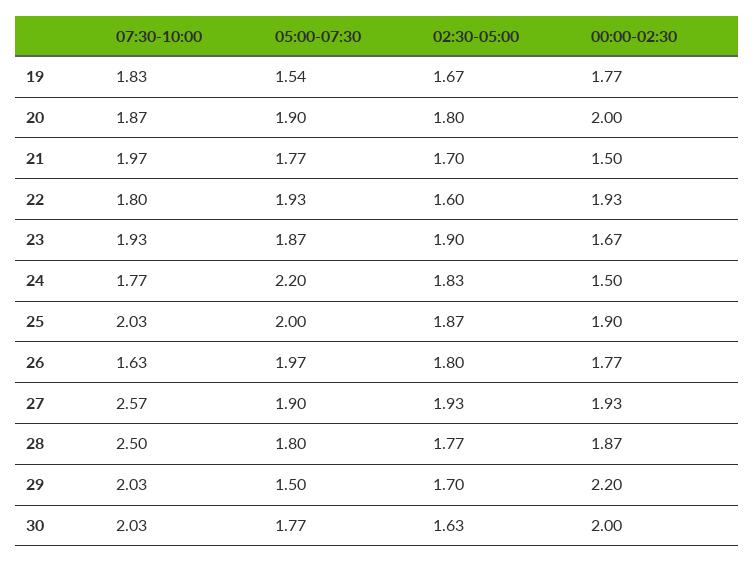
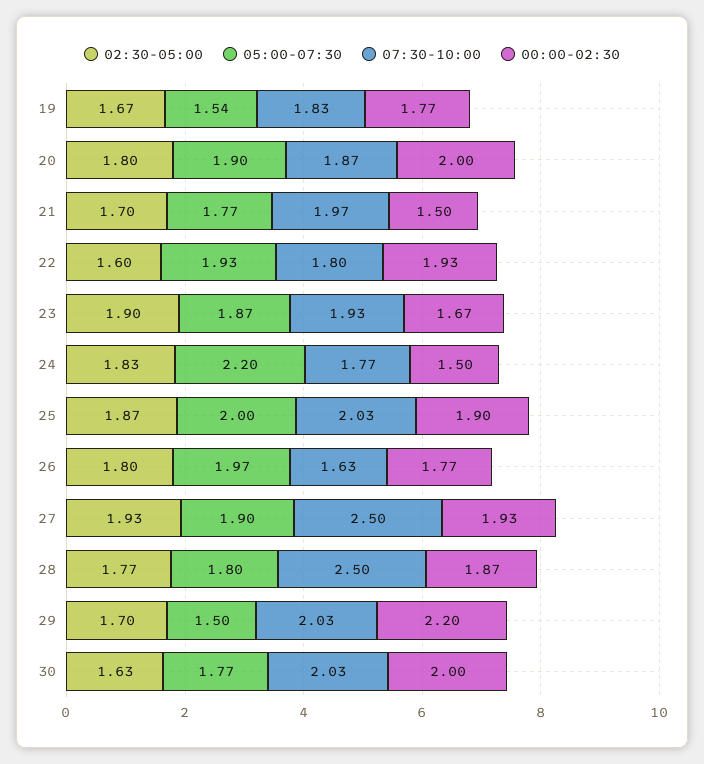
  {
    "07:30-10:00": {
      "19": 1.83,
      "20": 1.87,
      "21": 1.97,
      "22": 1.8,
      "23": 1.93,
      "24": 1.77,
      "25": 2.03,
      "26": 1.63,
-     "27": 2.57,
+     "27": 2.5,
      "28": 2.5,
      "29": 2.03,
      "30": 2.03
    },
    "05:00-07:30": {
      "19": 1.54,
      "20": 1.9,
      "21": 1.77,
      "22": 1.93,
      "23": 1.87,
      "24": 2.2,
      "25": 2,
      "26": 1.97,
      "27": 1.9,
      "28": 1.8,
      "29": 1.5,
      "30": 1.77
    },
    "02:30-05:00": {
      "19": 1.67,
      "20": 1.8,
      "21": 1.7,
      "22": 1.6,
      "23": 1.9,
      "24": 1.83,
      "25": 1.87,
      "26": 1.8,
      "27": 1.93,
      "28": 1.77,
      "29": 1.7,
      "30": 1.63
    },
    "00:00-02:30": {
      "19": 1.77,
      "20": 2,
      "21": 1.5,
      "22": 1.93,
      "23": 1.67,
      "24": 1.5,
      "25": 1.9,
      "26": 1.77,
      "27": 1.93,
      "28": 1.87,
      "29": 2.2,
      "30": 2
    }
  }

